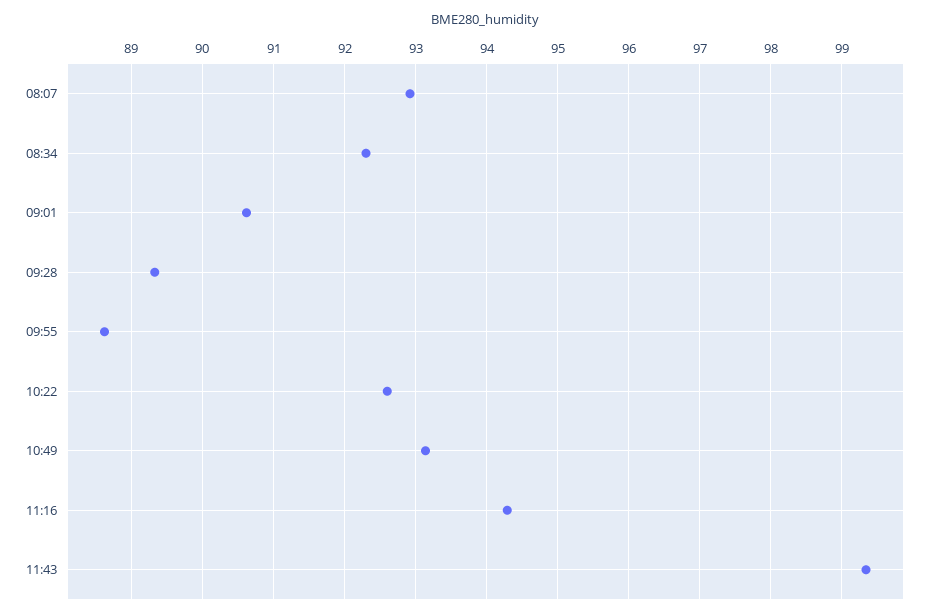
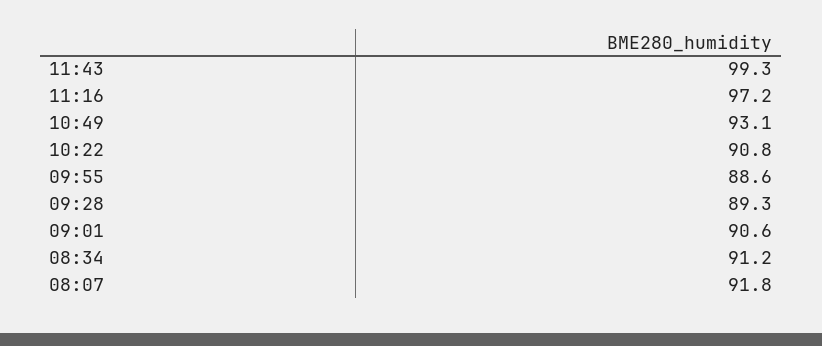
  {
-   "08:07": 92.9,
+   "08:07": 91.8,
-   "08:34": 92.3,
+   "08:34": 91.2,
    "09:01": 90.6,
    "09:28": 89.3,
    "09:55": 88.6,
-   "10:22": 92.6,
+   "10:22": 90.8,
    "10:49": 93.1,
-   "11:16": 94.3,
+   "11:16": 97.2,
    "11:43": 99.3
  }

